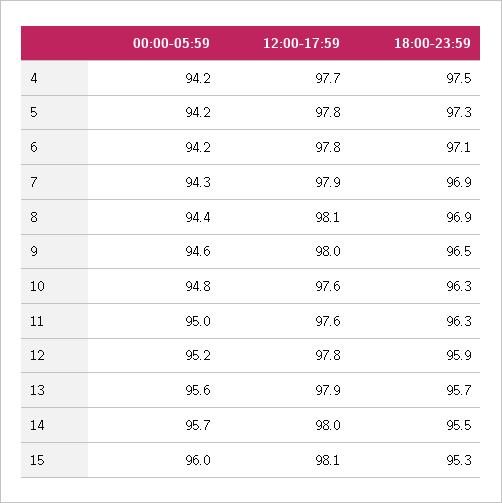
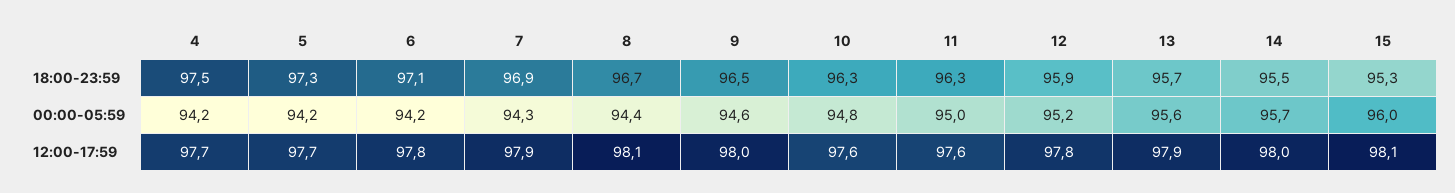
  {
    "00:00-05:59": {
      "4": 94.2,
      "5": 94.2,
      "6": 94.2,
      "7": 94.3,
      "8": 94.4,
      "9": 94.6,
      "10": 94.8,
      "11": 95,
      "12": 95.2,
      "13": 95.6,
      "14": 95.7,
      "15": 96
    },
    "12:00-17:59": {
      "4": 97.7,
-     "5": 97.8,
+     "5": 97.7,
      "6": 97.8,
      "7": 97.9,
      "8": 98.1,
      "9": 98,
      "10": 97.6,
      "11": 97.6,
      "12": 97.8,
      "13": 97.9,
      "14": 98,
      "15": 98.1
    },
    "18:00-23:59": {
      "4": 97.5,
      "5": 97.3,
      "6": 97.1,
      "7": 96.9,
-     "8": 96.9,
+     "8": 96.7,
      "9": 96.5,
      "10": 96.3,
      "11": 96.3,
      "12": 95.9,
      "13": 95.7,
      "14": 95.5,
      "15": 95.3
    }
  }

